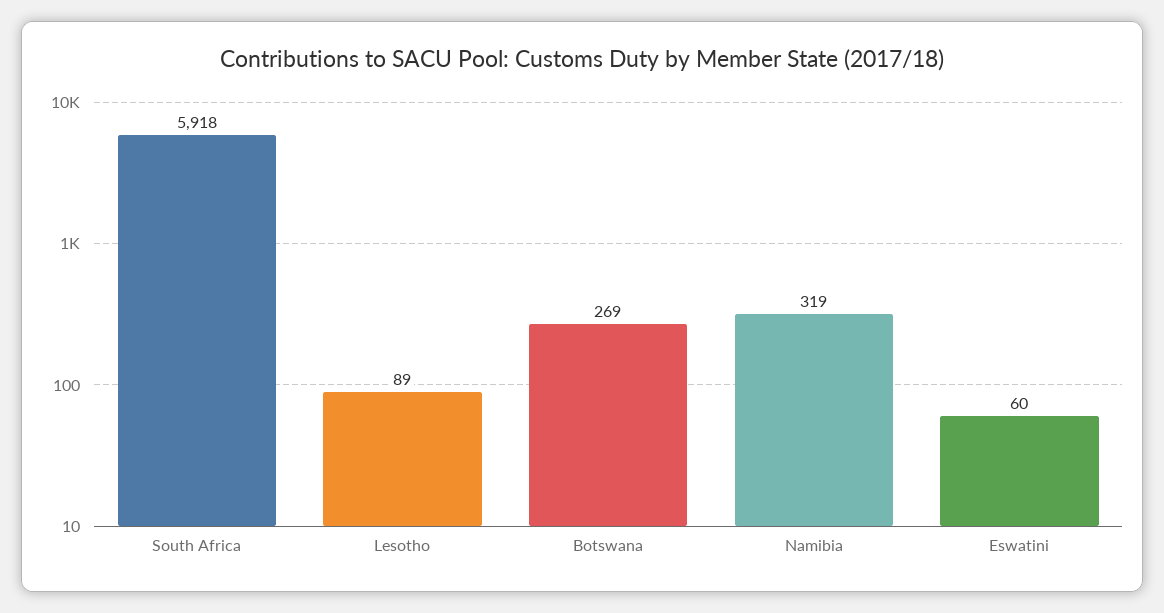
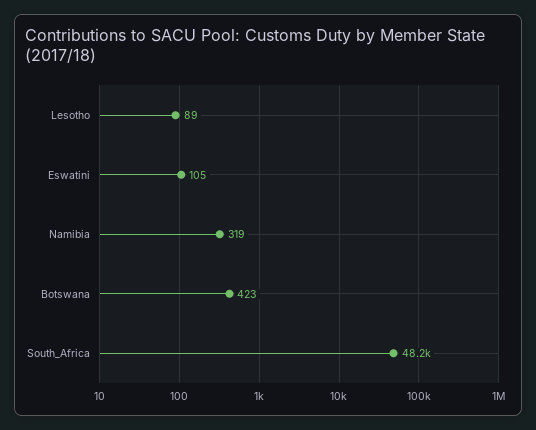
  {
-   "South Africa": 5918,
+   "South Africa": 48200,
    "Lesotho": 89,
-   "Botswana": 269,
+   "Botswana": 423,
    "Namibia": 319,
-   "Eswatini": 60
+   "Eswatini": 105
  }

